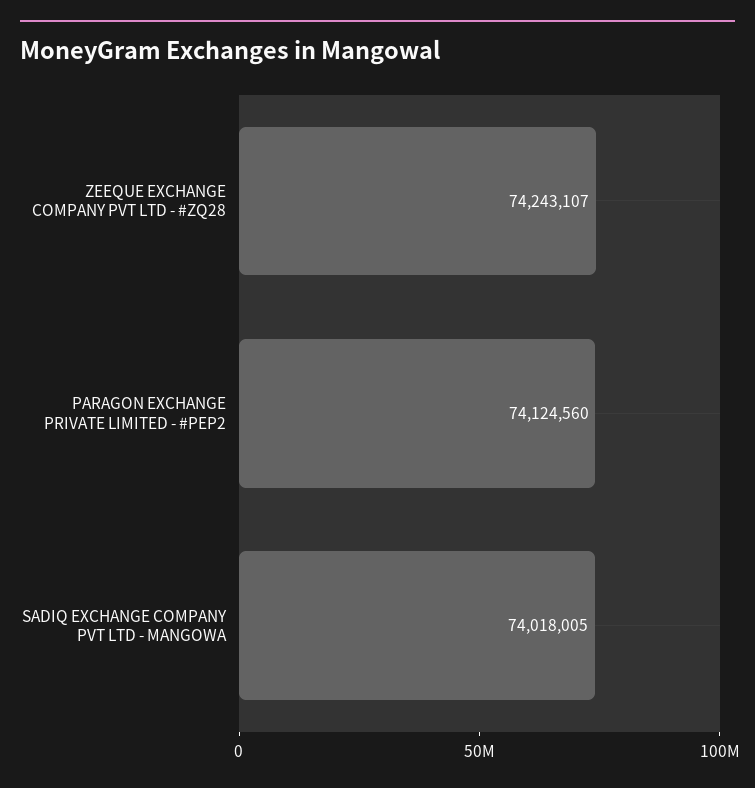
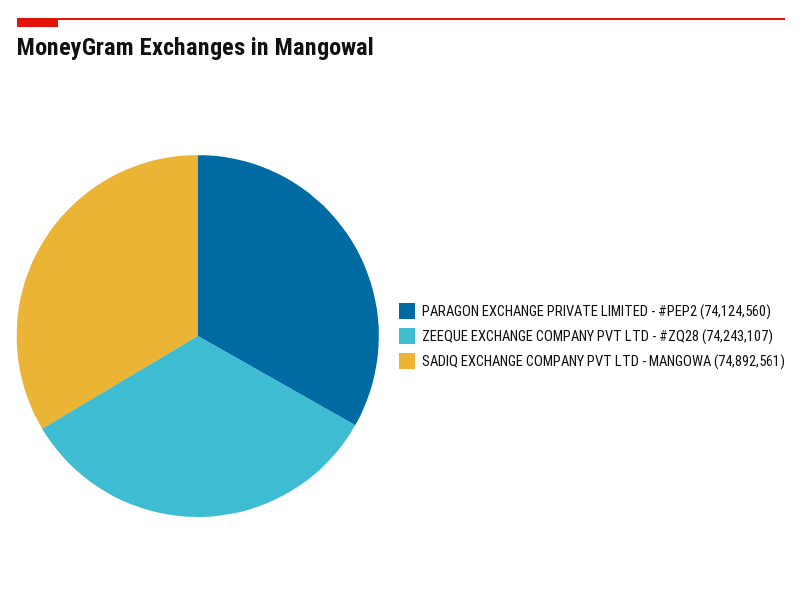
  {
    "ZEEQUE EXCHANGE COMPANY PVT LTD - #ZQ28": 74243107,
    "PARAGON EXCHANGE PRIVATE LIMITED - #PEP2": 74124560,
-   "SADIQ EXCHANGE COMPANY PVT LTD - MANGOWA": 74018005
+   "SADIQ EXCHANGE COMPANY PVT LTD - MANGOWA": 74892561
  }

